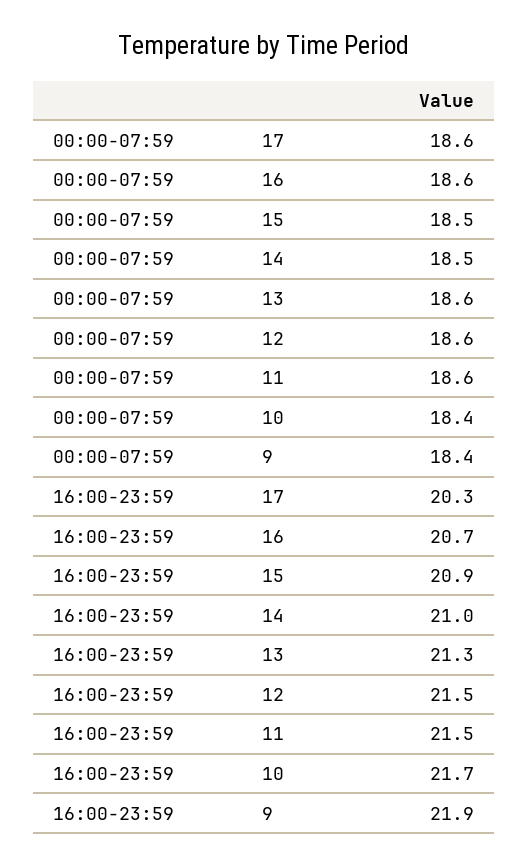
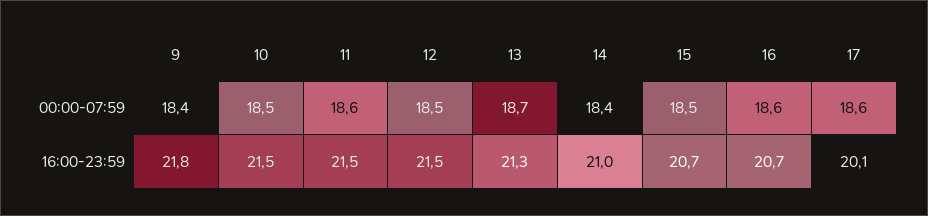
  {
    "00:00-07:59": {
      "17": 18.6,
      "16": 18.6,
      "15": 18.5,
-     "14": 18.5,
+     "14": 18.4,
-     "13": 18.6,
+     "13": 18.7,
-     "12": 18.6,
+     "12": 18.5,
      "11": 18.6,
-     "10": 18.4,
+     "10": 18.5,
      "9": 18.4
    },
    "16:00-23:59": {
-     "17": 20.3,
+     "17": 20.1,
      "16": 20.7,
-     "15": 20.9,
+     "15": 20.7,
      "14": 21,
      "13": 21.3,
      "12": 21.5,
      "11": 21.5,
-     "10": 21.7,
+     "10": 21.5,
-     "9": 21.9
+     "9": 21.8
    }
  }

